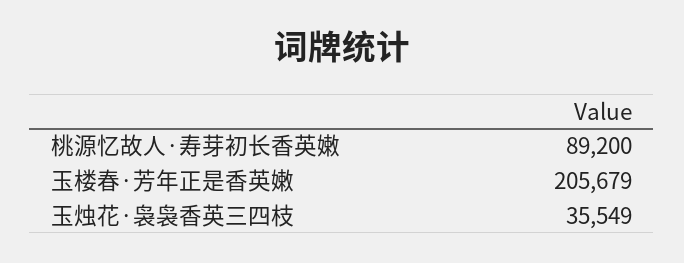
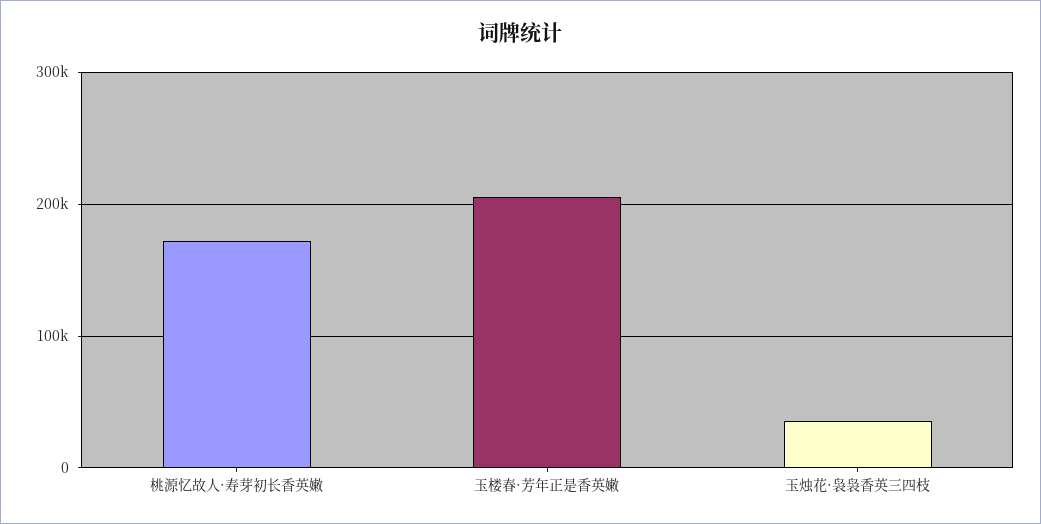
  {
-   "桃源忆故人·寿芽初长香英嫩": 89200,
+   "桃源忆故人·寿芽初长香英嫩": 170000,
    "玉楼春·芳年正是香英嫩": 205679,
    "玉烛花·袅袅香英三四枝": 35549
  }

